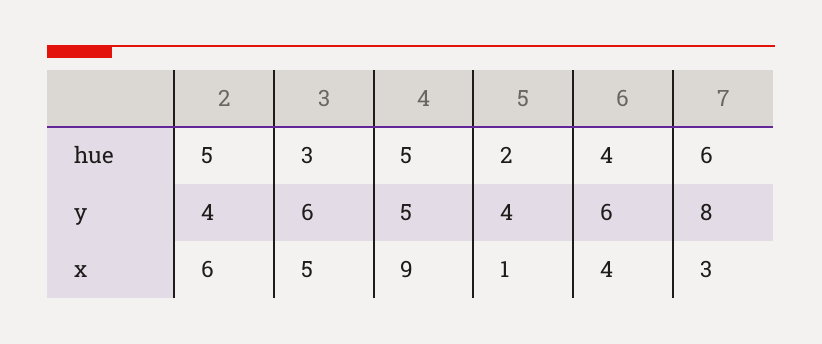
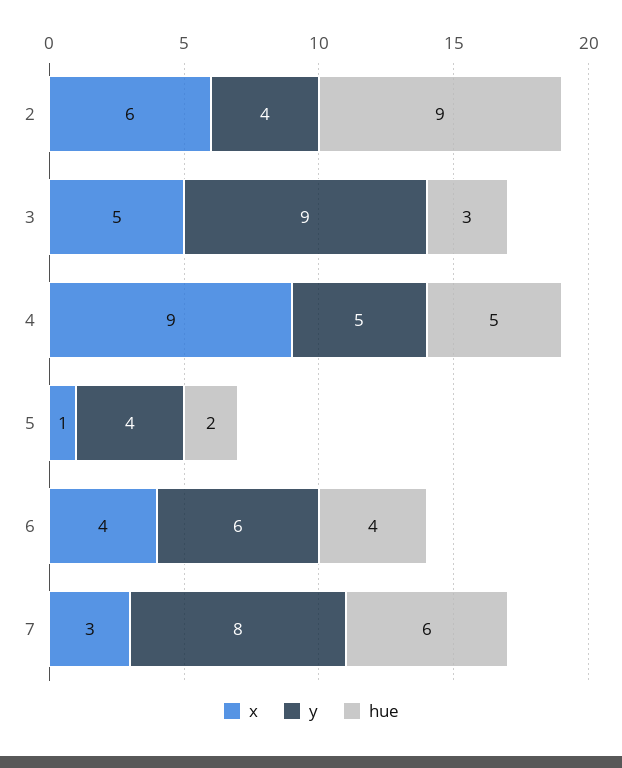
  {
    "hue": {
-     "2": 5,
+     "2": 9,
      "3": 3,
      "4": 5,
      "5": 2,
      "6": 4,
      "7": 6
    },
    "y": {
      "2": 4,
-     "3": 6,
+     "3": 9,
      "4": 5,
      "5": 4,
      "6": 6,
      "7": 8
    },
    "x": {
      "2": 6,
      "3": 5,
      "4": 9,
      "5": 1,
      "6": 4,
      "7": 3
    }
  }

